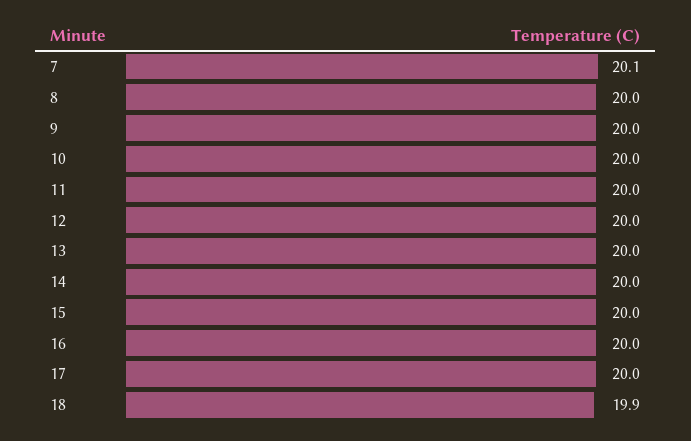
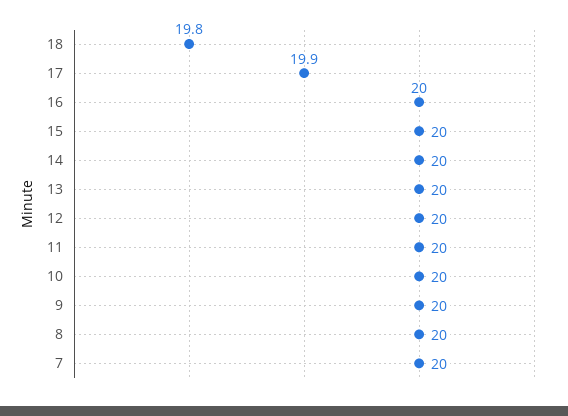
  {
-   "7": 20.1,
+   "7": 20,
    "8": 20,
    "9": 20,
    "10": 20,
    "11": 20,
    "12": 20,
    "13": 20,
    "14": 20,
    "15": 20,
    "16": 20,
-   "17": 20,
+   "17": 19.9,
-   "18": 19.9
+   "18": 19.8
  }

